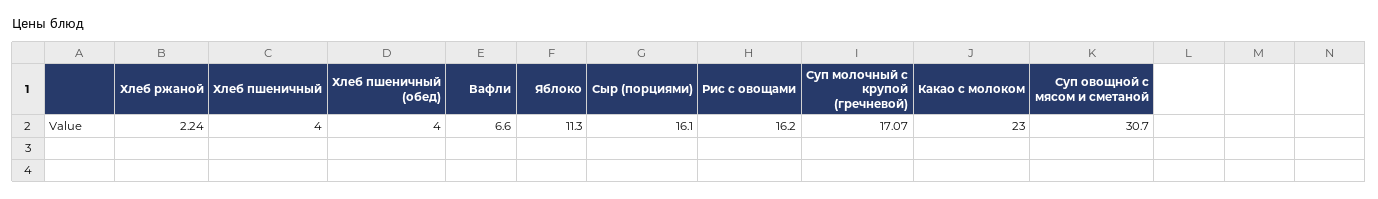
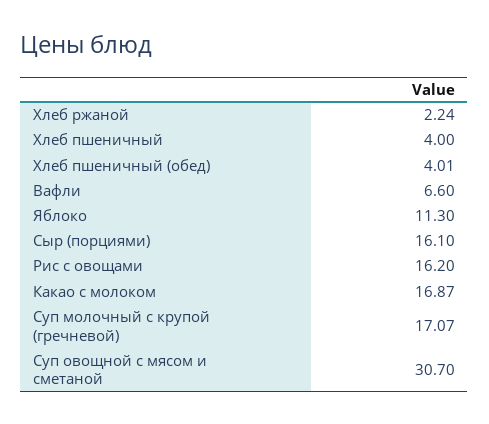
  {
    "Хлеб ржаной": 2.24,
    "Хлеб пшеничный": 4,
-   "Хлеб пшеничный (обед)": 4,
+   "Хлеб пшеничный (обед)": 4.01,
    "Вафли": 6.6,
    "Яблоко": 11.3,
    "Сыр (порциями)": 16.1,
    "Рис с овощами": 16.2,
    "Суп молочный с крупой (гречневой)": 17.07,
-   "Какао с молоком": 23,
+   "Какао с молоком": 16.87,
    "Суп овощной с мясом и сметаной": 30.7
  }

